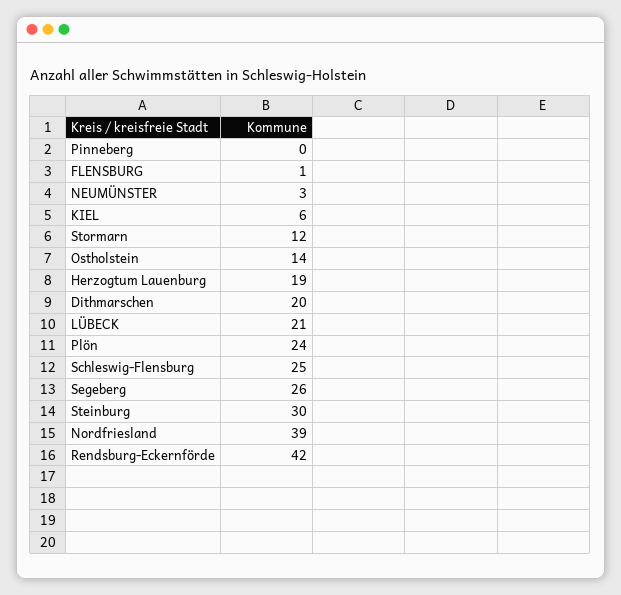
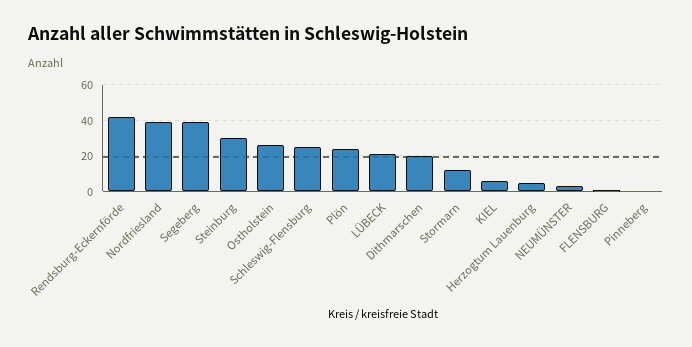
  {
    "Pinneberg": 0,
    "FLENSBURG": 1,
    "NEUMÜNSTER": 3,
    "KIEL": 6,
    "Stormarn": 12,
-   "Ostholstein": 14,
+   "Ostholstein": 25,
-   "Herzogtum Lauenburg": 19,
+   "Herzogtum Lauenburg": 5,
    "Dithmarschen": 20,
    "LÜBECK": 21,
    "Plön": 24,
    "Schleswig-Flensburg": 25,
-   "Segeberg": 26,
+   "Segeberg": 40,
    "Steinburg": 30,
    "Nordfriesland": 39,
    "Rendsburg-Eckernförde": 42
  }

